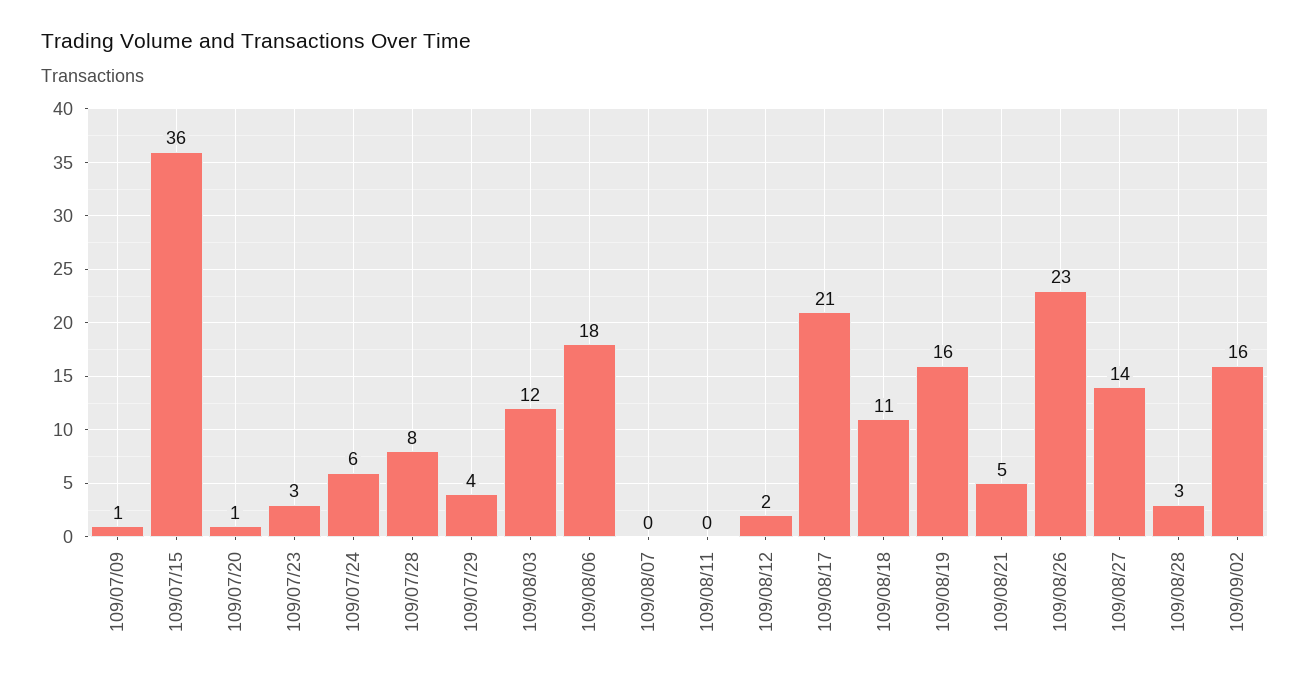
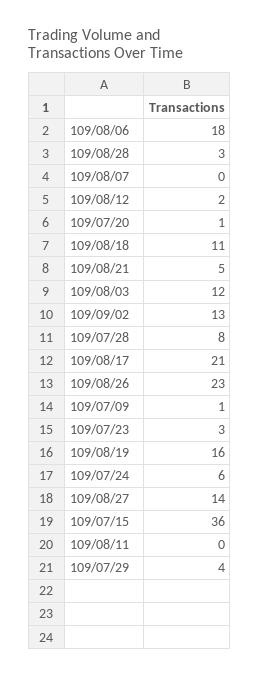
  {
    "109/07/09": 1,
    "109/07/15": 36,
    "109/07/20": 1,
    "109/07/23": 3,
    "109/07/24": 6,
    "109/07/28": 8,
    "109/07/29": 4,
    "109/08/03": 12,
    "109/08/06": 18,
    "109/08/07": 0,
    "109/08/11": 0,
    "109/08/12": 2,
    "109/08/17": 21,
    "109/08/18": 11,
    "109/08/19": 16,
    "109/08/21": 5,
    "109/08/26": 23,
    "109/08/27": 14,
    "109/08/28": 3,
-   "109/09/02": 16
+   "109/09/02": 13
  }

